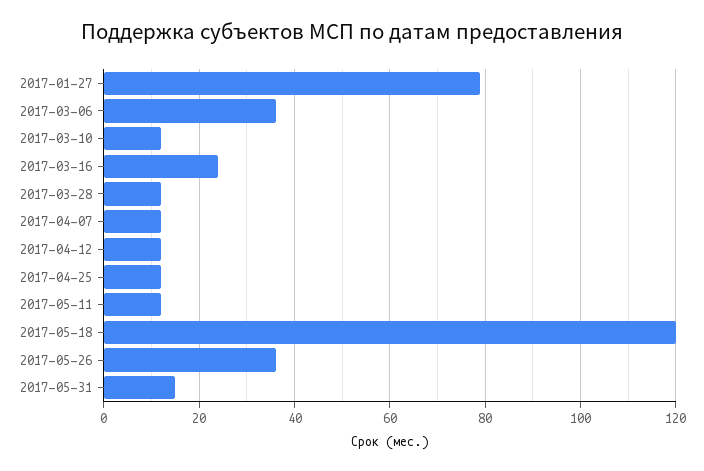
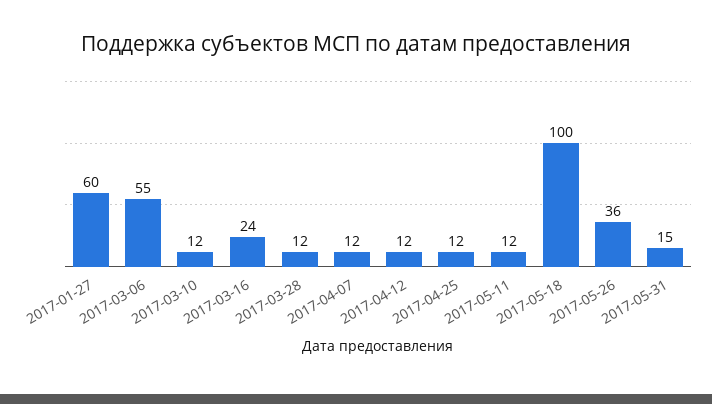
  {
-   "2017-01-27": 80,
+   "2017-01-27": 60,
-   "2017-03-06": 35,
+   "2017-03-06": 55,
    "2017-03-10": 12,
    "2017-03-16": 24,
    "2017-03-28": 12,
    "2017-04-07": 12,
    "2017-04-12": 12,
    "2017-04-25": 12,
    "2017-05-11": 12,
-   "2017-05-18": 120,
+   "2017-05-18": 100,
    "2017-05-26": 36,
    "2017-05-31": 15
  }

